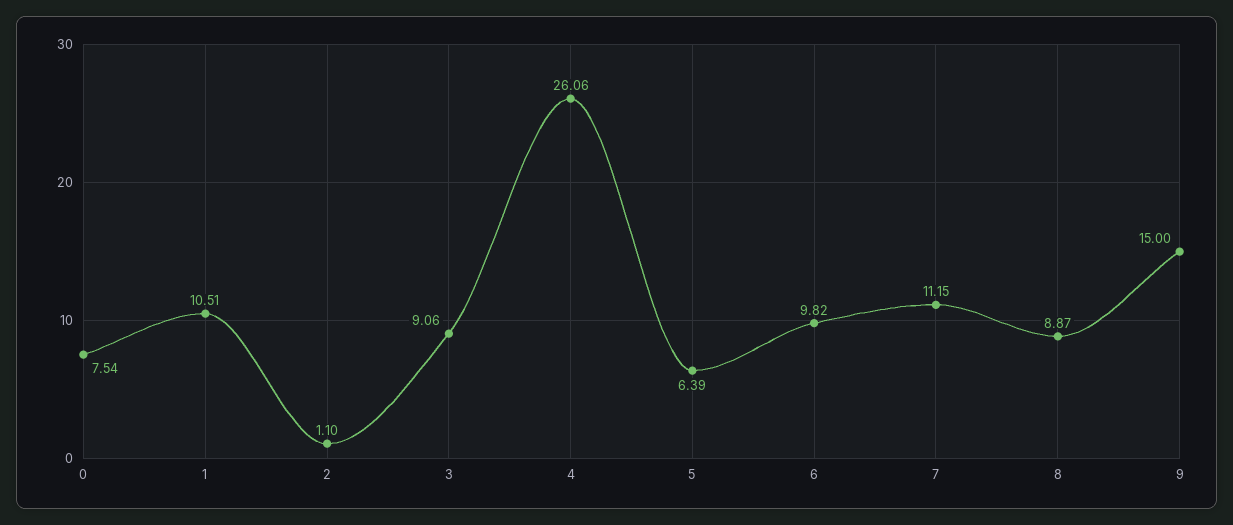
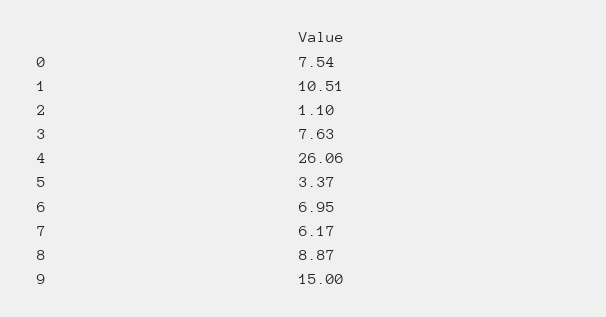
  {
    "0": 7.54,
    "1": 10.51,
    "2": 1.1,
-   "3": 9.06,
+   "3": 7.63,
    "4": 26.06,
-   "5": 6.39,
+   "5": 3.37,
-   "6": 9.82,
+   "6": 6.95,
-   "7": 11.15,
+   "7": 6.17,
    "8": 8.87,
    "9": 15
  }

